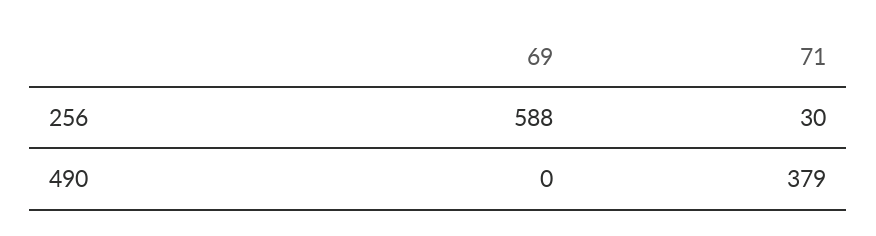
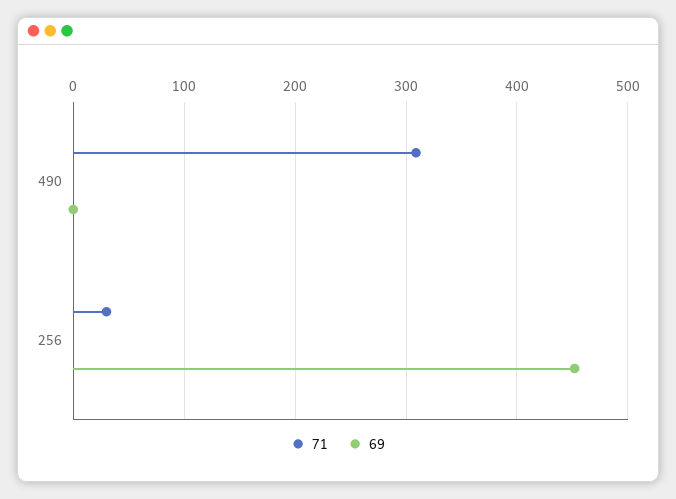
  {
    "69": {
-     "256": 588,
+     "256": 450,
      "490": 0
    },
    "71": {
      "256": 30,
-     "490": 379
+     "490": 310
    }
  }

